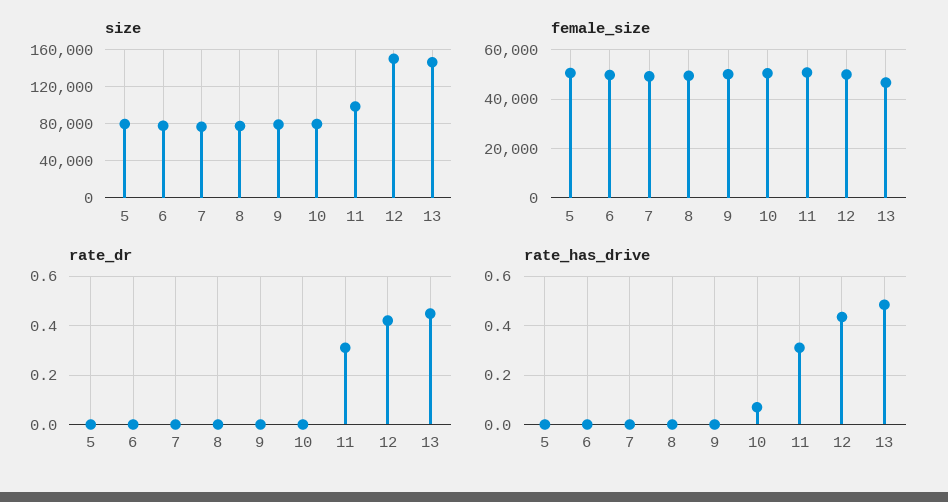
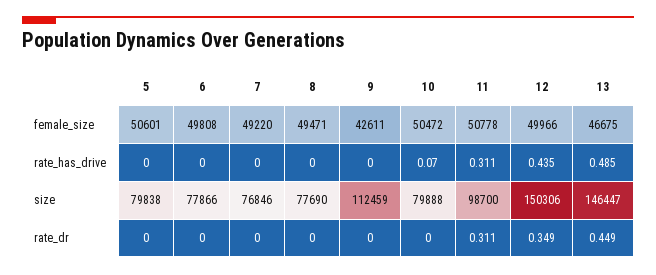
  {
    "size": {
      "5": 79838,
      "6": 77866,
      "7": 76846,
      "8": 77690,
-     "9": 80000,
+     "9": 112459,
      "10": 79888,
      "11": 98700,
      "12": 150306,
      "13": 146447
    },
    "female_size": {
      "5": 50601,
      "6": 49808,
      "7": 49220,
      "8": 49471,
-     "9": 50000,
+     "9": 42611,
      "10": 50472,
      "11": 50778,
      "12": 49966,
      "13": 46675
    },
    "rate_dr": {
      "5": 0,
      "6": 0,
      "7": 0,
      "8": 0,
      "9": 0,
      "10": 0,
      "11": 0.311,
-     "12": 0.425,
+     "12": 0.349,
      "13": 0.449
    },
    "rate_has_drive": {
      "5": 0,
      "6": 0,
      "7": 0,
      "8": 0,
      "9": 0,
      "10": 0.07,
      "11": 0.311,
      "12": 0.435,
      "13": 0.485
    }
  }

